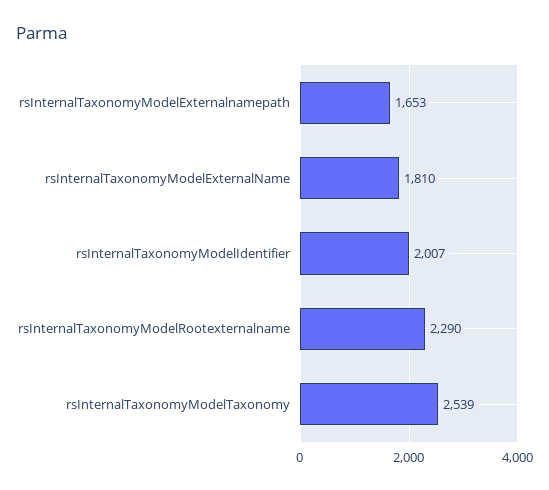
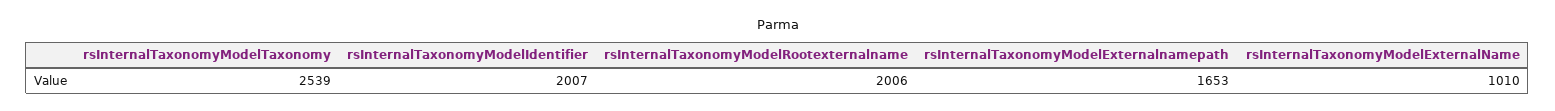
  {
    "rsInternalTaxonomyModelExternalnamepath": 1653,
-   "rsInternalTaxonomyModelExternalName": 1810,
+   "rsInternalTaxonomyModelExternalName": 1010,
    "rsInternalTaxonomyModelIdentifier": 2007,
-   "rsInternalTaxonomyModelRootexternalname": 2290,
+   "rsInternalTaxonomyModelRootexternalname": 2006,
    "rsInternalTaxonomyModelTaxonomy": 2539
  }

